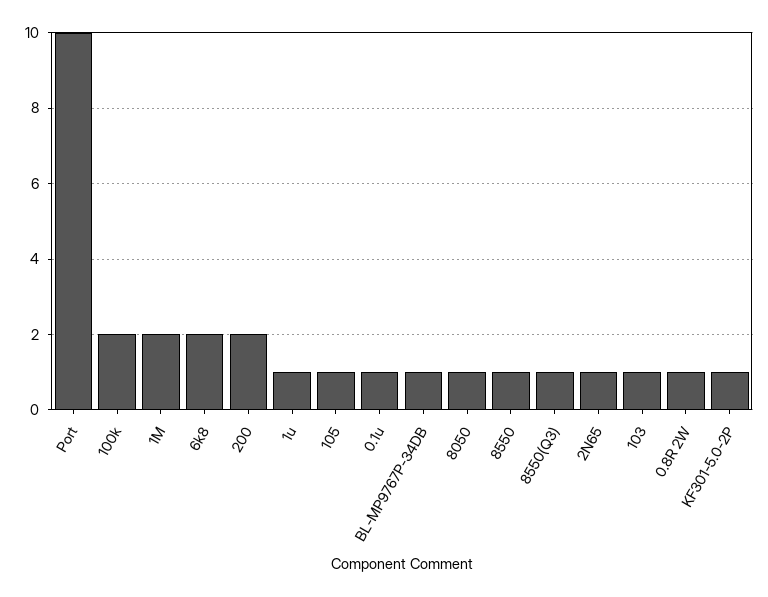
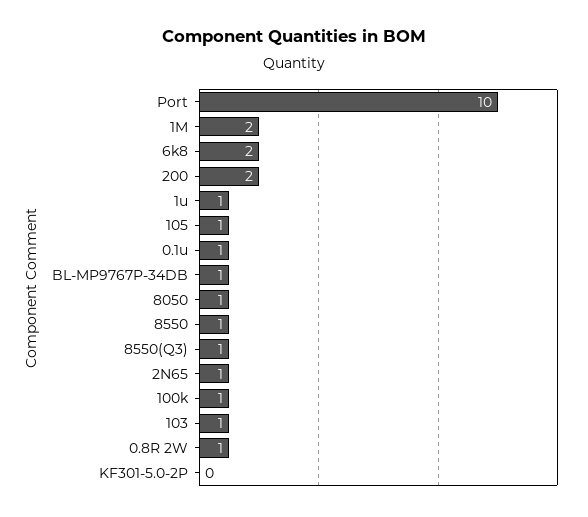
  {
    "Port": 10,
-   "100k": 2,
+   "100k": 1,
    "1M": 2,
    "6k8": 2,
    "200": 2,
    "1u": 1,
    "105": 1,
    "0.1u": 1,
    "BL-MP9767P-34DB": 1,
    "8050": 1,
    "8550": 1,
    "8550(Q3)": 1,
    "2N65": 1,
    "103": 1,
    "0.8R 2W": 1,
-   "KF301-5.0-2P": 1
+   "KF301-5.0-2P": 0
  }

